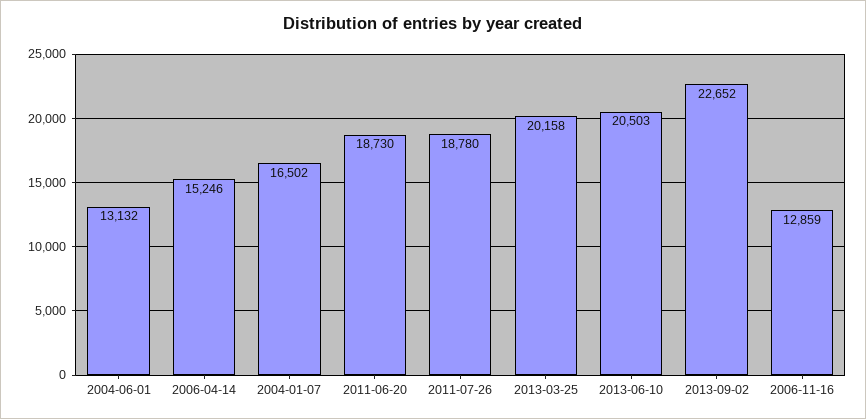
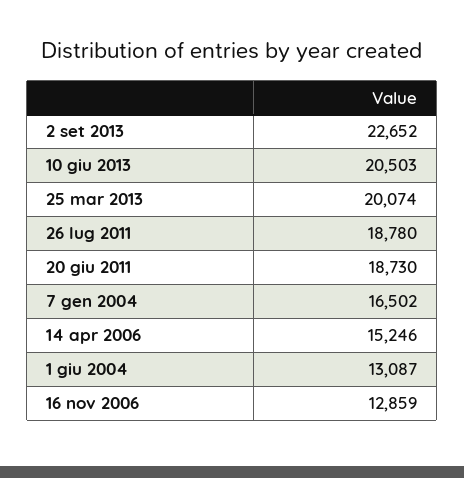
  {
-   "2004-06-01": 13132,
+   "2004-06-01": 13087,
    "2006-04-14": 15246,
    "2004-01-07": 16502,
    "2011-06-20": 18730,
    "2011-07-26": 18780,
-   "2013-03-25": 20158,
+   "2013-03-25": 20074,
    "2013-06-10": 20503,
    "2013-09-02": 22652,
    "2006-11-16": 12859
  }

